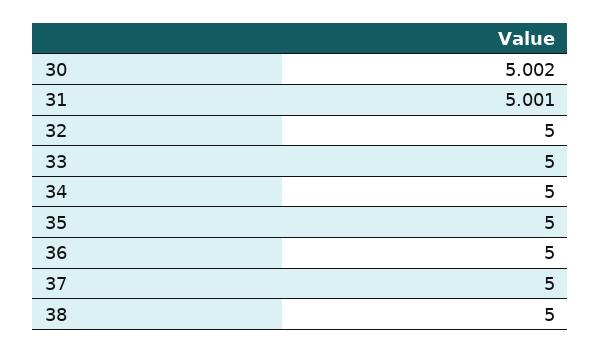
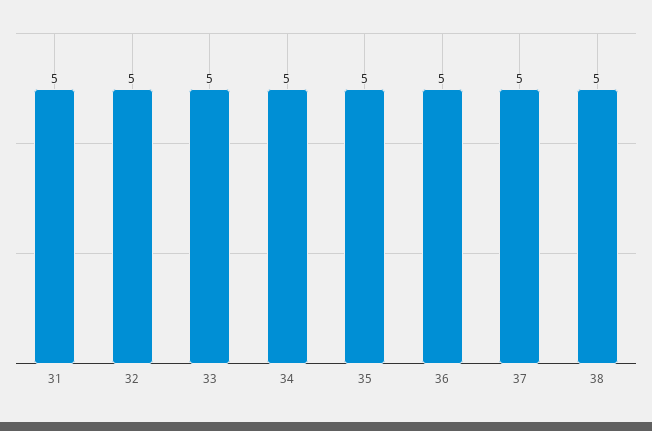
  {
-   "30": 5.002,
-   "31": 5.001,
+   "31": 5,
    "32": 5,
    "33": 5,
    "34": 5,
    "35": 5,
    "36": 5,
    "37": 5,
    "38": 5
  }

